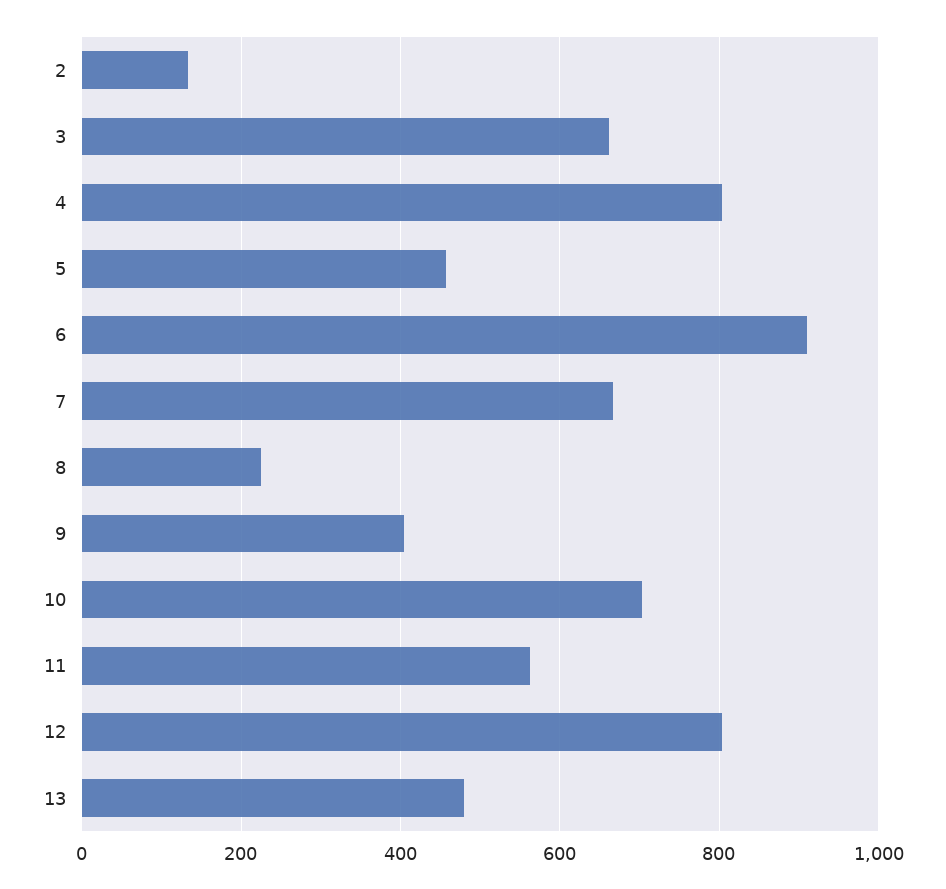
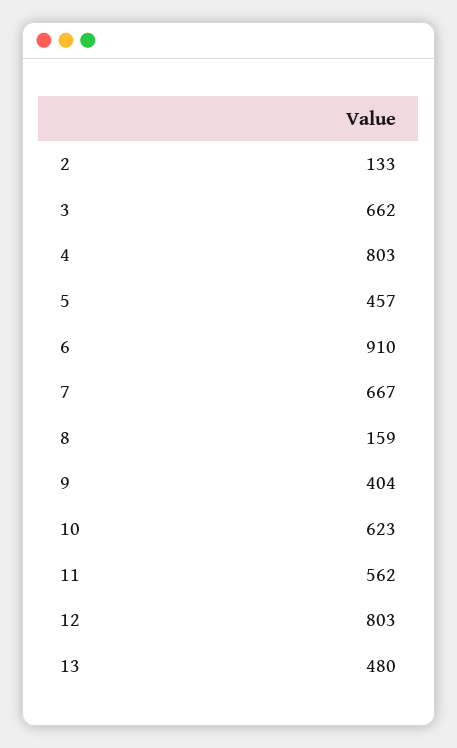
  {
    "2": 133,
    "3": 662,
    "4": 803,
    "5": 457,
    "6": 910,
    "7": 667,
-   "8": 220,
+   "8": 159,
    "9": 404,
-   "10": 700,
+   "10": 623,
    "11": 562,
    "12": 803,
    "13": 480
  }

